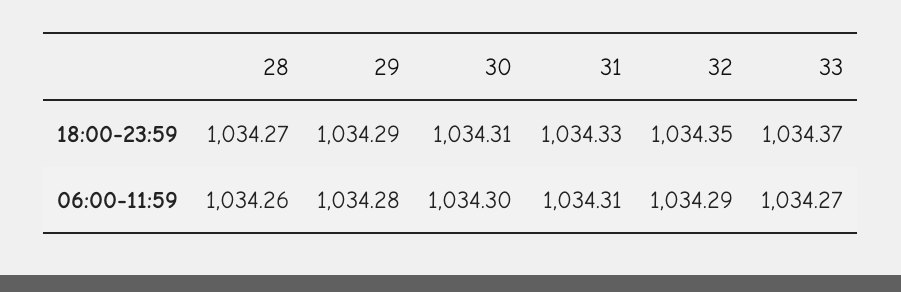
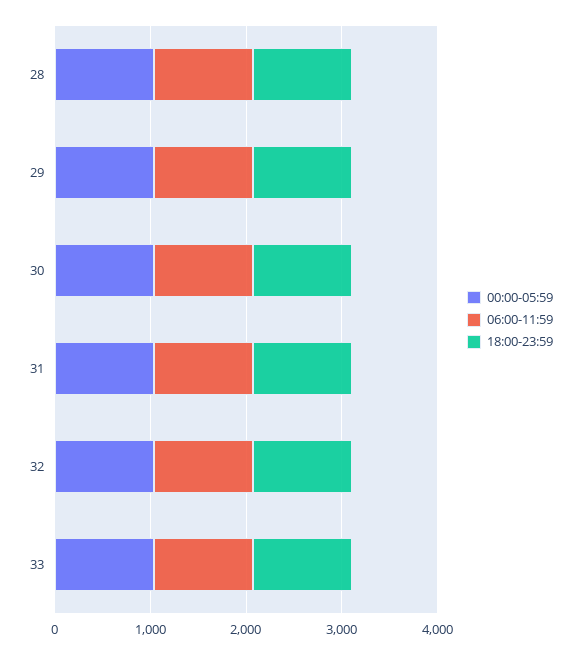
  {
    "18:00-23:59": {
      "28": 1034.27,
      "29": 1034.29,
      "30": 1034.31,
      "31": 1034.33,
      "32": 1034.35,
      "33": 1034.37
    },
    "06:00-11:59": {
      "28": 1034.26,
      "29": 1034.28,
      "30": 1034.3,
      "31": 1034.31,
      "32": 1034.29,
      "33": 1034.27
-   }
+   },
+   "00:00-05:59": {
+     "28": 1000,
+     "29": 1000,
+     "30": 1000,
+     "31": 1000,
+     "32": 1000,
+     "33": 1000
+   }
  }

